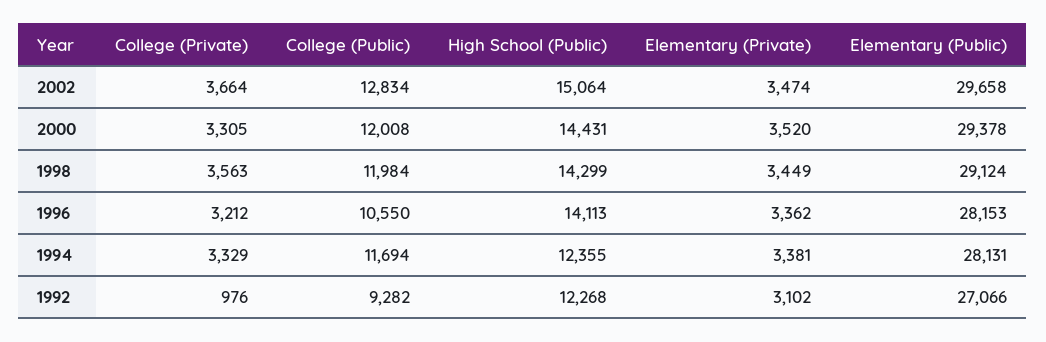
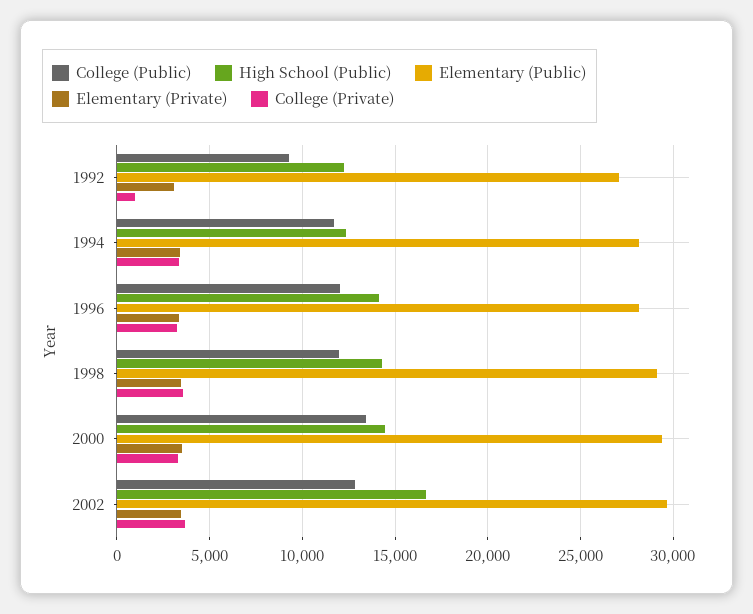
  {
    "College (Private)": {
      "2002": 3664,
      "2000": 3305,
      "1998": 3563,
      "1996": 3212,
      "1994": 3329,
      "1992": 976
    },
    "College (Public)": {
      "2002": 12834,
-     "2000": 12008,
+     "2000": 13500,
      "1998": 11984,
-     "1996": 10550,
+     "1996": 12000,
      "1994": 11694,
      "1992": 9282
    },
    "High School (Public)": {
-     "2002": 15064,
+     "2002": 16500,
      "2000": 14431,
      "1998": 14299,
      "1996": 14113,
      "1994": 12355,
      "1992": 12268
    },
    "Elementary (Private)": {
      "2002": 3474,
      "2000": 3520,
      "1998": 3449,
      "1996": 3362,
      "1994": 3381,
      "1992": 3102
    },
    "Elementary (Public)": {
      "2002": 29658,
      "2000": 29378,
      "1998": 29124,
      "1996": 28153,
      "1994": 28131,
      "1992": 27066
    }
  }

